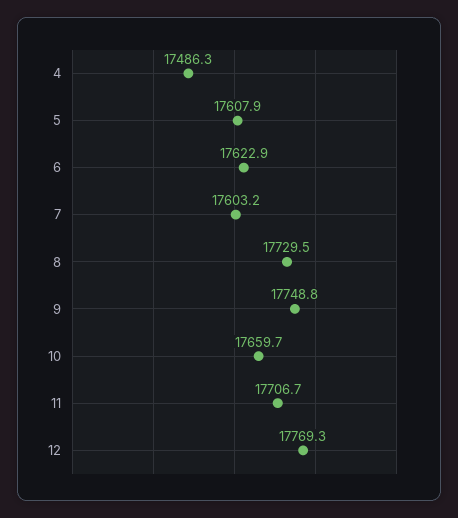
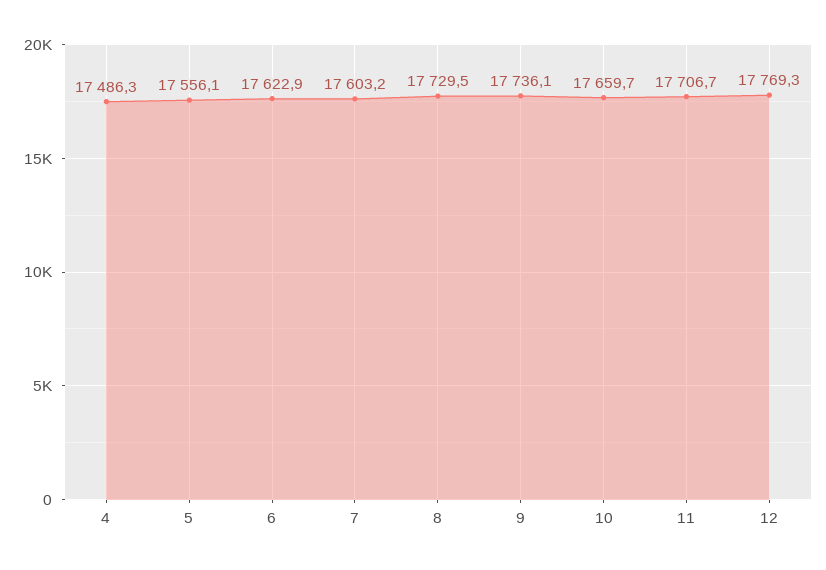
  {
    "4": 17486.3,
-   "5": 17607.9,
+   "5": 17556.1,
    "6": 17622.9,
    "7": 17603.2,
    "8": 17729.5,
-   "9": 17748.8,
+   "9": 17736.1,
    "10": 17659.7,
    "11": 17706.7,
    "12": 17769.3
  }

